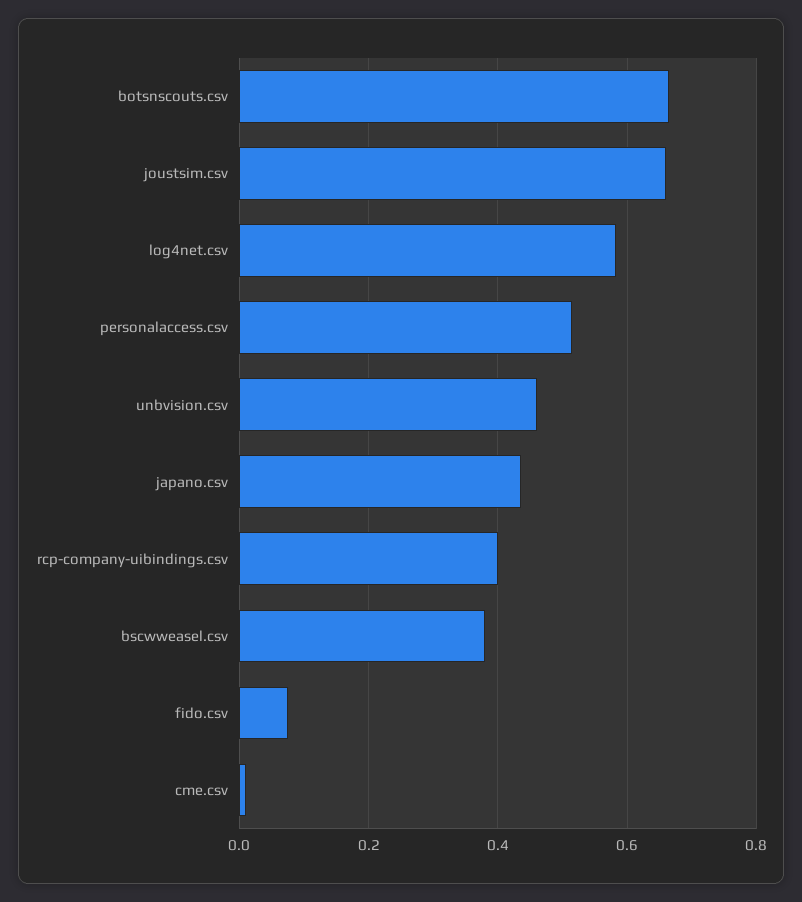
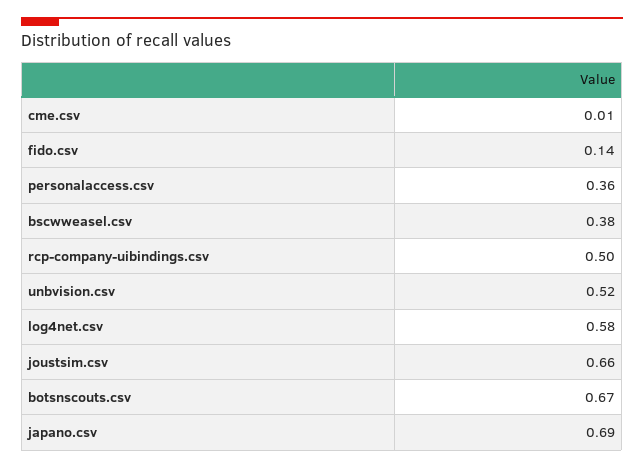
  {
    "botsnscouts.csv": 0.67,
    "joustsim.csv": 0.66,
    "log4net.csv": 0.58,
-   "personalaccess.csv": 0.52,
+   "personalaccess.csv": 0.36,
-   "unbvision.csv": 0.46,
+   "unbvision.csv": 0.52,
-   "japano.csv": 0.44,
+   "japano.csv": 0.69,
-   "rcp-company-uibindings.csv": 0.4,
+   "rcp-company-uibindings.csv": 0.5,
    "bscwweasel.csv": 0.38,
-   "fido.csv": 0.08,
+   "fido.csv": 0.14,
    "cme.csv": 0.01
  }

